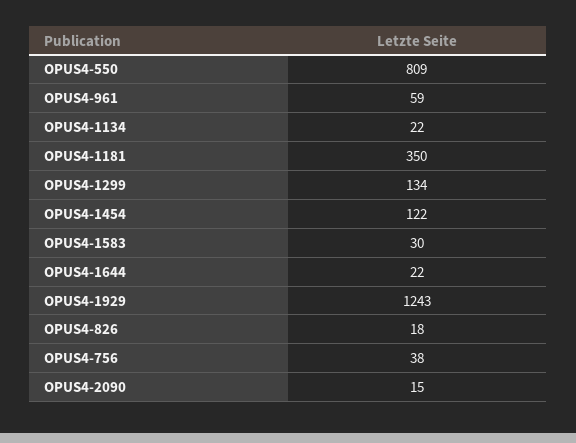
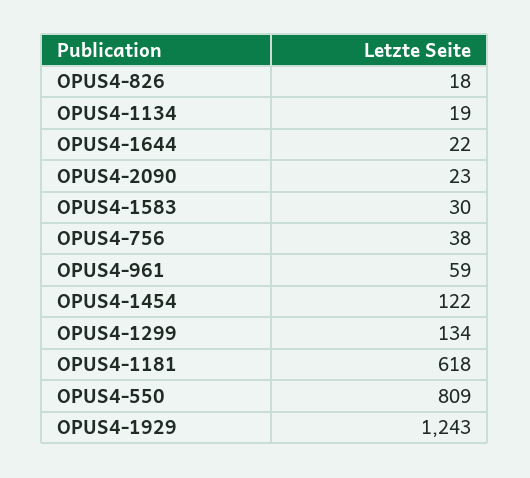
  {
    "OPUS4-550": 809,
    "OPUS4-961": 59,
-   "OPUS4-1134": 22,
+   "OPUS4-1134": 19,
-   "OPUS4-1181": 350,
+   "OPUS4-1181": 618,
    "OPUS4-1299": 134,
    "OPUS4-1454": 122,
    "OPUS4-1583": 30,
    "OPUS4-1644": 22,
    "OPUS4-1929": 1243,
    "OPUS4-826": 18,
    "OPUS4-756": 38,
-   "OPUS4-2090": 15
+   "OPUS4-2090": 23
  }

